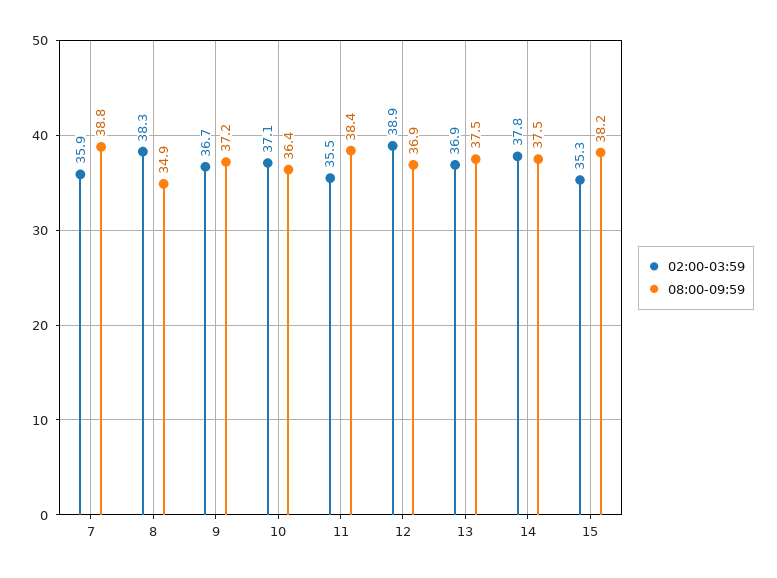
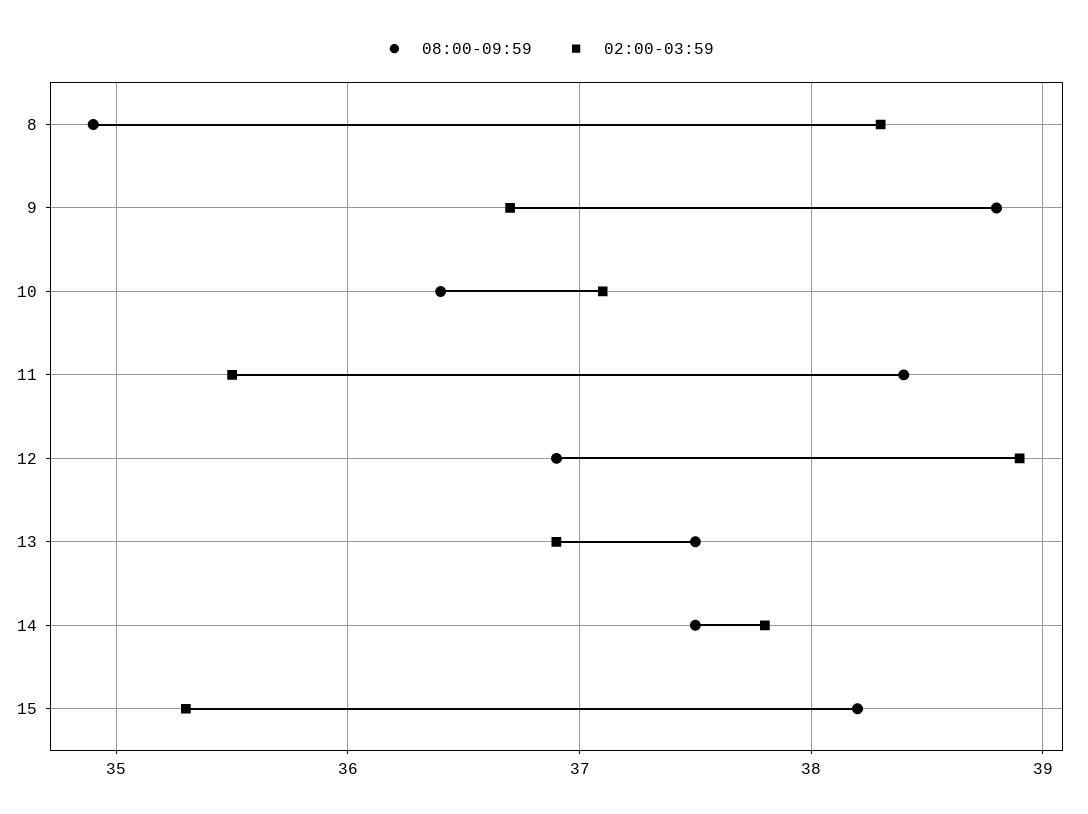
  {
    "02:00-03:59": {
-     "7": 35.9,
      "8": 38.3,
      "9": 36.7,
      "10": 37.1,
      "11": 35.5,
      "12": 38.9,
      "13": 36.9,
      "14": 37.8,
      "15": 35.3
    },
    "08:00-09:59": {
-     "7": 38.8,
      "8": 34.9,
-     "9": 37.2,
+     "9": 38.8,
      "10": 36.4,
      "11": 38.4,
      "12": 36.9,
      "13": 37.5,
      "14": 37.5,
      "15": 38.2
    }
  }

